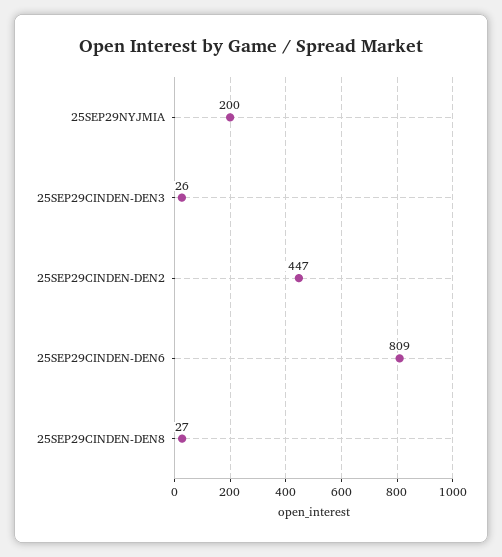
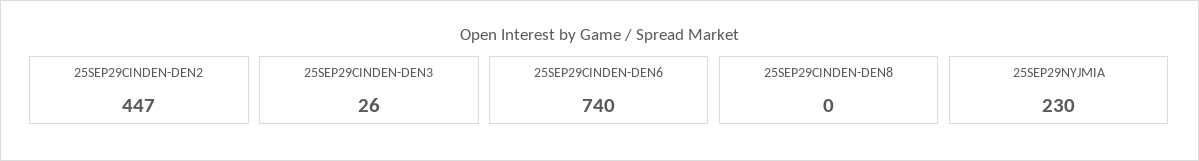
  {
-   "25SEP29NYJMIA": 200,
+   "25SEP29NYJMIA": 230,
    "25SEP29CINDEN-DEN3": 26,
    "25SEP29CINDEN-DEN2": 447,
-   "25SEP29CINDEN-DEN6": 809,
+   "25SEP29CINDEN-DEN6": 740,
-   "25SEP29CINDEN-DEN8": 27
+   "25SEP29CINDEN-DEN8": 0
  }

